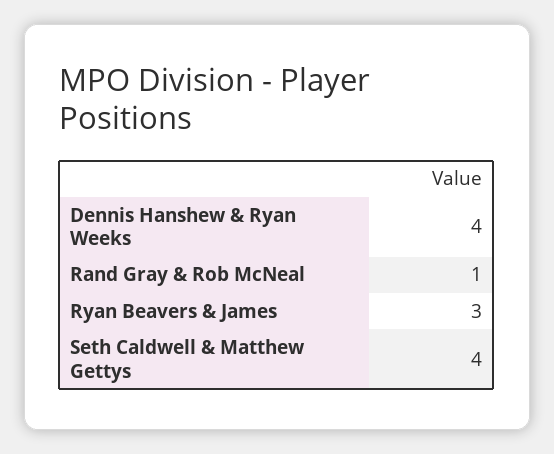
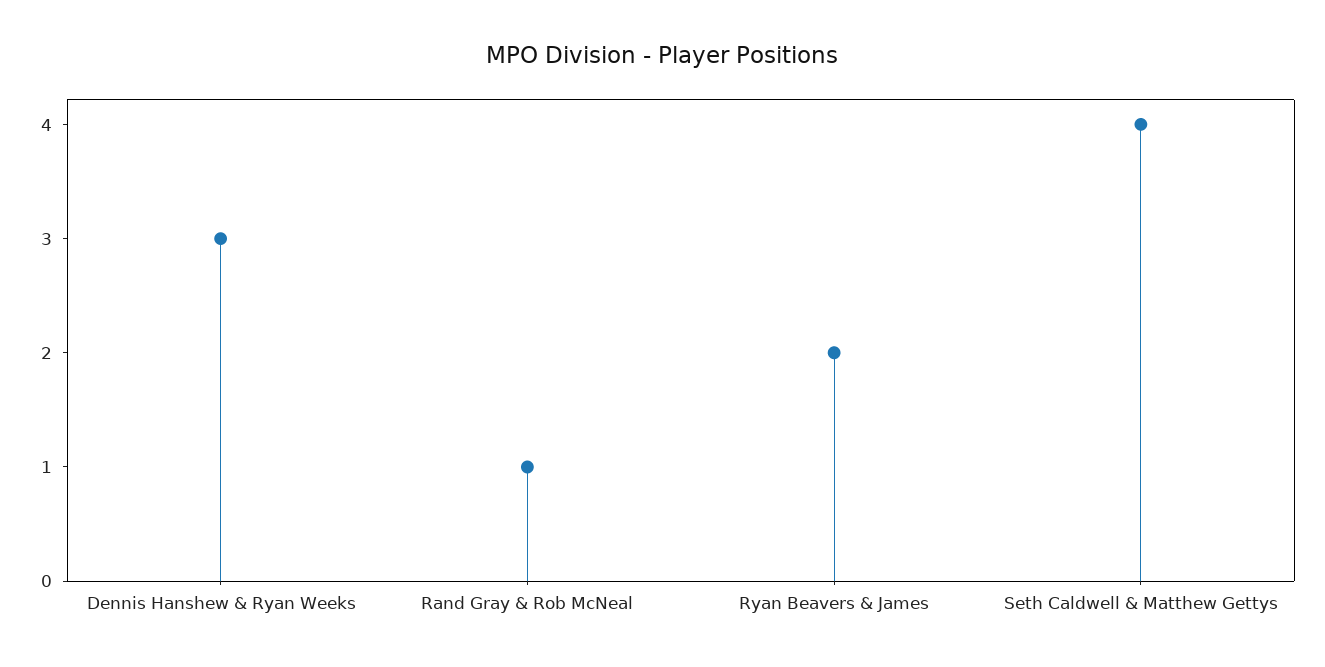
  {
-   "Dennis Hanshew & Ryan Weeks": 4,
+   "Dennis Hanshew & Ryan Weeks": 3,
    "Rand Gray & Rob McNeal": 1,
-   "Ryan Beavers & James": 3,
+   "Ryan Beavers & James": 2,
    "Seth Caldwell & Matthew Gettys": 4
  }

